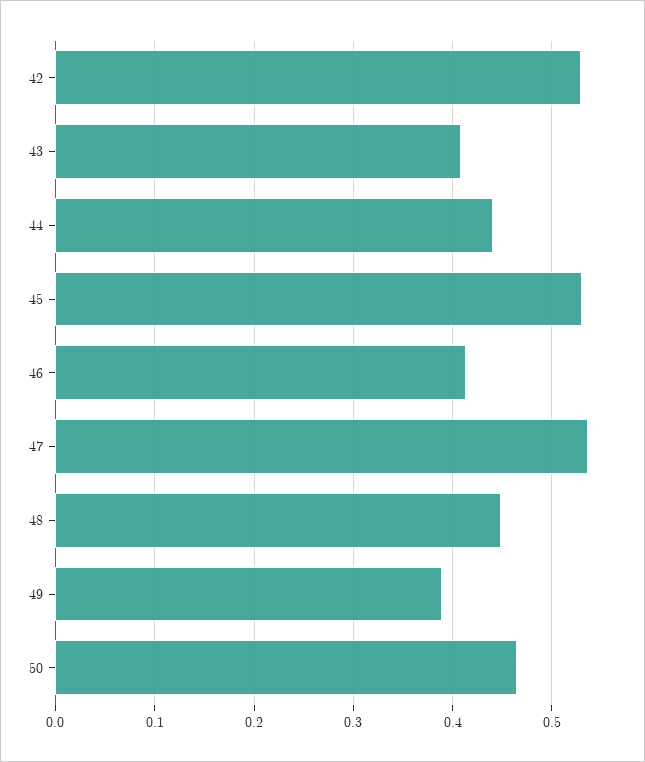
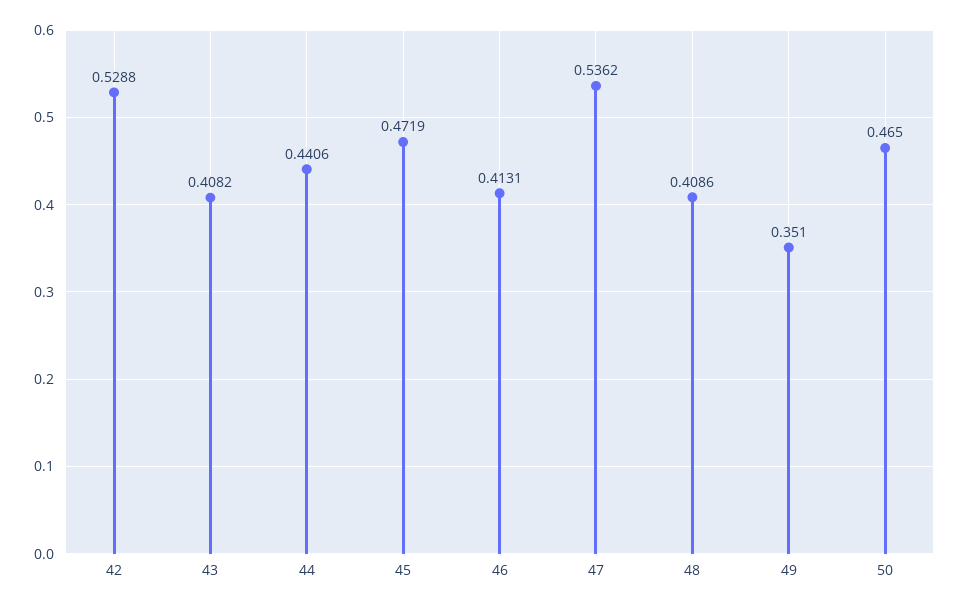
  {
    "42": 0.5288,
    "43": 0.4082,
    "44": 0.4406,
-   "45": 0.53,
+   "45": 0.4719,
    "46": 0.4131,
    "47": 0.5362,
-   "48": 0.45,
+   "48": 0.4086,
-   "49": 0.39,
+   "49": 0.351,
    "50": 0.465
  }

